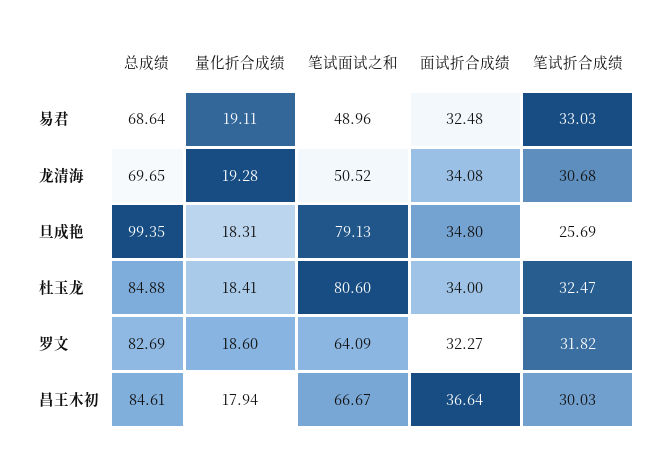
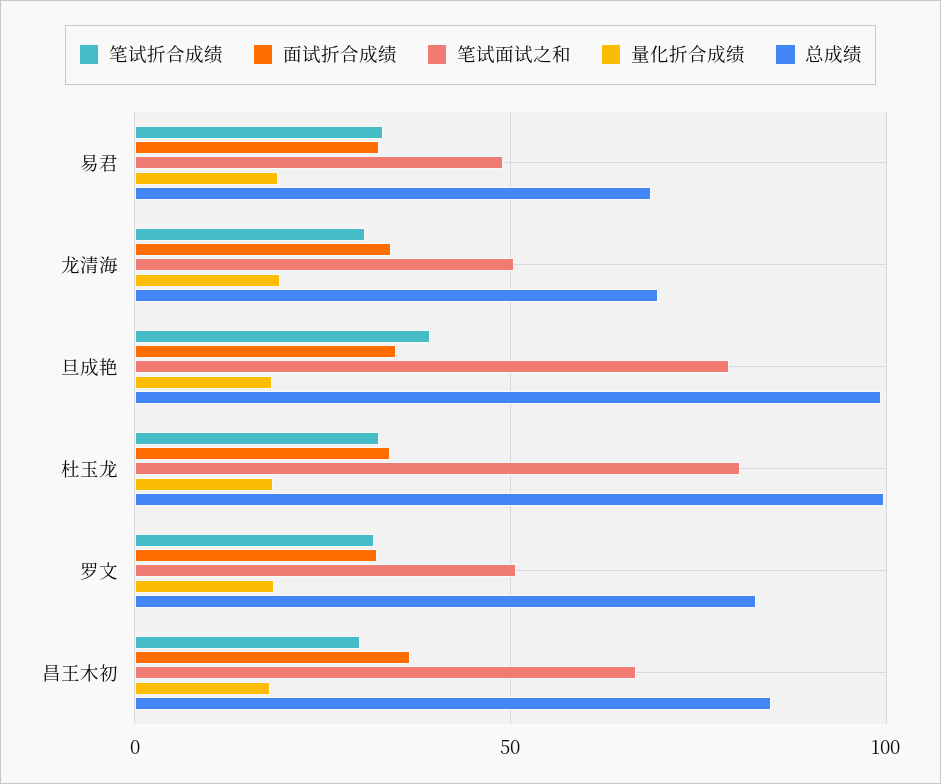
  {
    "总成绩": {
      "易君": 68.64,
      "龙清海": 69.65,
      "旦成艳": 99.35,
-     "杜玉龙": 84.88,
+     "杜玉龙": 100,
      "罗文": 82.69,
      "昌王木初": 84.61
    },
    "量化折合成绩": {
      "易君": 19.11,
      "龙清海": 19.28,
      "旦成艳": 18.31,
      "杜玉龙": 18.41,
      "罗文": 18.6,
      "昌王木初": 17.94
    },
    "笔试面试之和": {
      "易君": 48.96,
      "龙清海": 50.52,
      "旦成艳": 79.13,
      "杜玉龙": 80.6,
-     "罗文": 64.09,
+     "罗文": 50,
      "昌王木初": 66.67
    },
    "面试折合成绩": {
      "易君": 32.48,
      "龙清海": 34.08,
      "旦成艳": 34.8,
      "杜玉龙": 34,
      "罗文": 32.27,
      "昌王木初": 36.64
    },
    "笔试折合成绩": {
      "易君": 33.03,
      "龙清海": 30.68,
-     "旦成艳": 25.69,
+     "旦成艳": 40,
      "杜玉龙": 32.47,
      "罗文": 31.82,
      "昌王木初": 30.03
    }
  }

